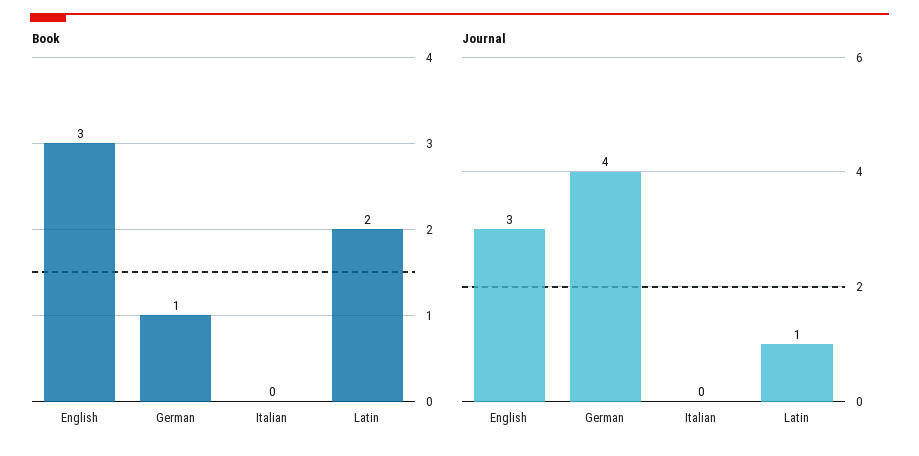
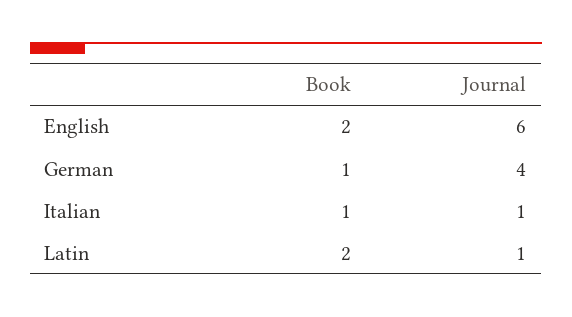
  {
    "Book": {
-     "English": 3,
+     "English": 2,
      "German": 1,
-     "Italian": 0,
+     "Italian": 1,
      "Latin": 2
    },
    "Journal": {
-     "English": 3,
+     "English": 6,
      "German": 4,
-     "Italian": 0,
+     "Italian": 1,
      "Latin": 1
    }
  }

